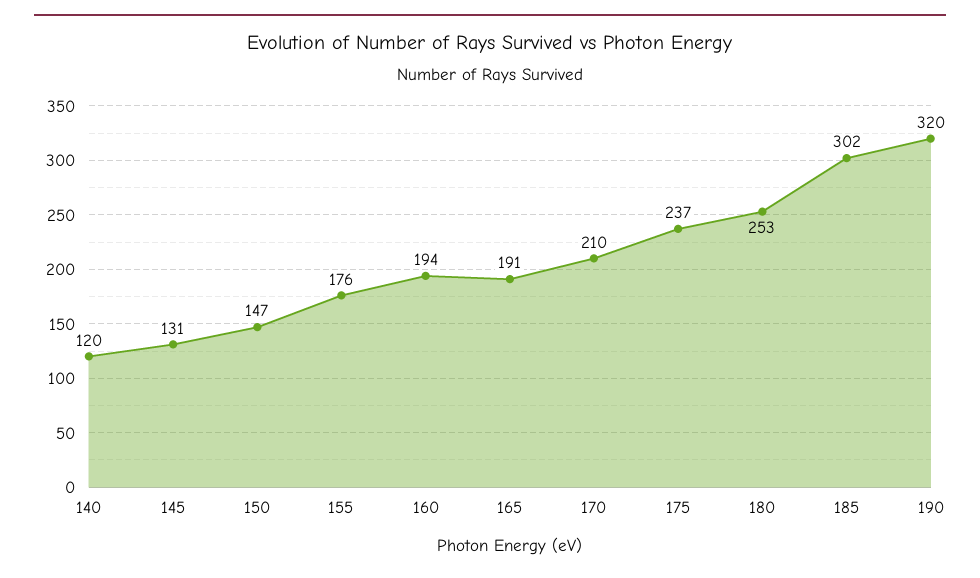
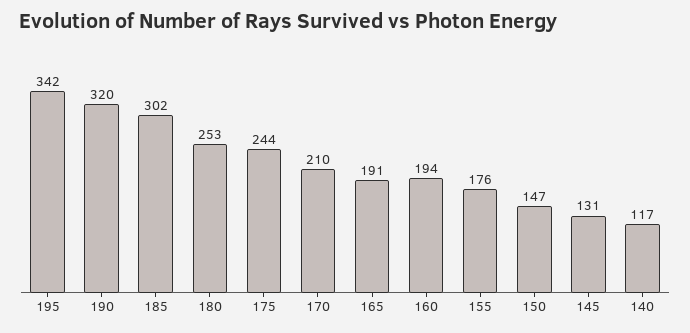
  {
-   "140": 120,
+   "140": 117,
    "145": 131,
    "150": 147,
    "155": 176,
    "160": 194,
    "165": 191,
    "170": 210,
-   "175": 237,
+   "175": 244,
    "180": 253,
    "185": 302,
-   "190": 320
+   "190": 320,
+   "195": 342
  }

